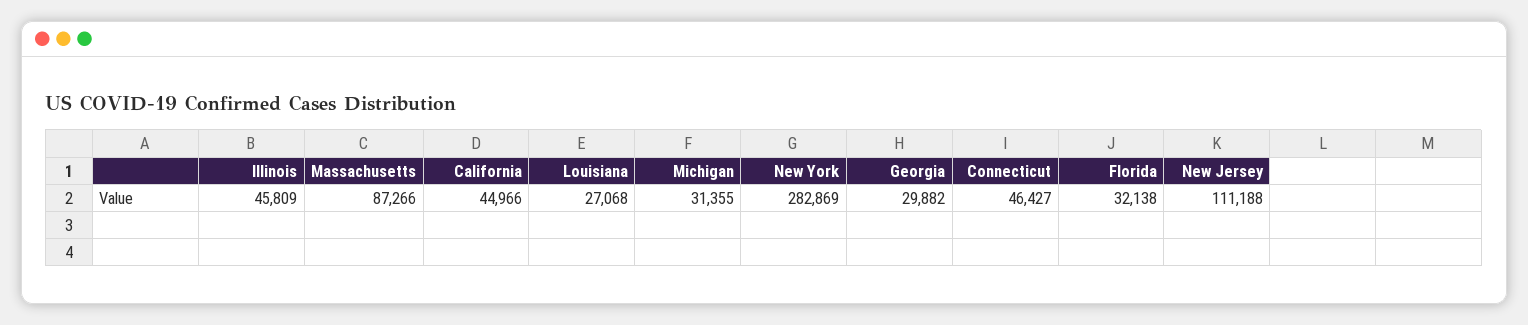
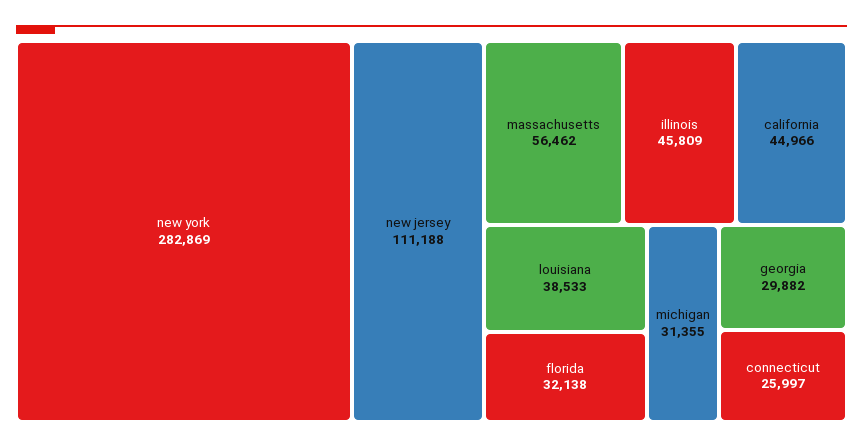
  {
    "Illinois": 45809,
-   "Massachusetts": 87266,
+   "Massachusetts": 56462,
    "California": 44966,
-   "Louisiana": 27068,
+   "Louisiana": 38533,
    "Michigan": 31355,
    "New York": 282869,
    "Georgia": 29882,
-   "Connecticut": 46427,
+   "Connecticut": 25997,
    "Florida": 32138,
    "New Jersey": 111188
  }

